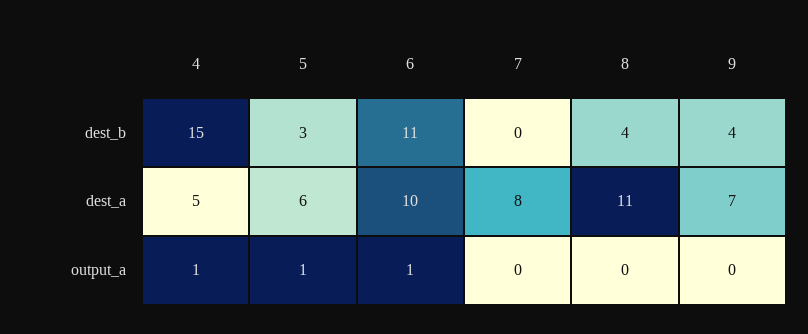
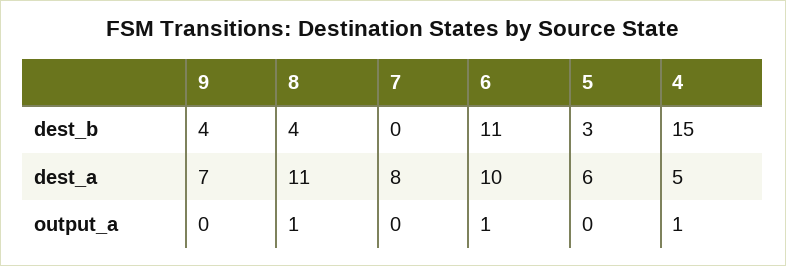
  {
    "4": {
      "dest_b": 15,
      "dest_a": 5,
      "output_a": 1
    },
    "5": {
      "dest_b": 3,
      "dest_a": 6,
-     "output_a": 1
+     "output_a": 0
    },
    "6": {
      "dest_b": 11,
      "dest_a": 10,
      "output_a": 1
    },
    "7": {
      "dest_b": 0,
      "dest_a": 8,
      "output_a": 0
    },
    "8": {
      "dest_b": 4,
      "dest_a": 11,
-     "output_a": 0
+     "output_a": 1
    },
    "9": {
      "dest_b": 4,
      "dest_a": 7,
      "output_a": 0
    }
  }

